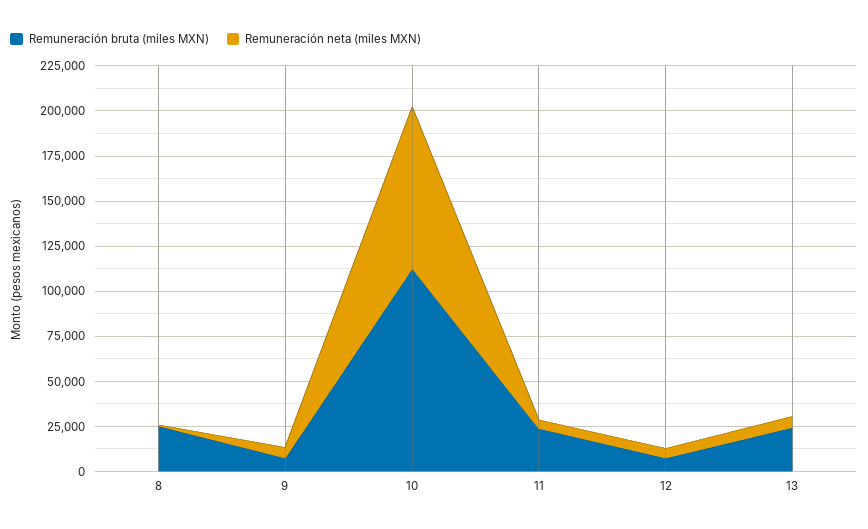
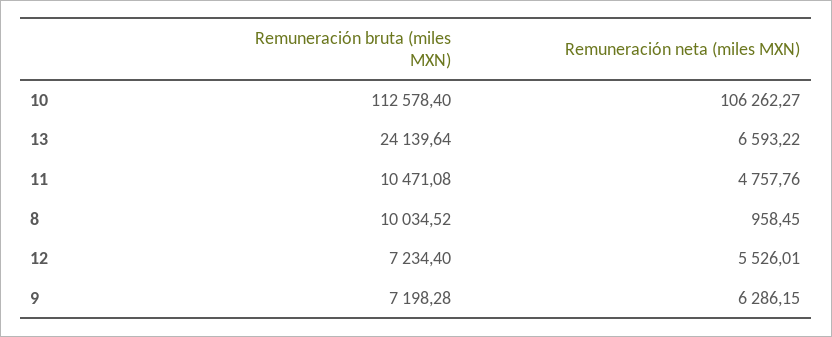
  {
    "Remuneración bruta (miles MXN)": {
-     "8": 25000,
+     "8": 10034.52,
      "9": 7198.28,
      "10": 112578.4,
-     "11": 25000,
+     "11": 10471.08,
      "12": 7234.4,
      "13": 24139.64
    },
    "Remuneración neta (miles MXN)": {
      "8": 958.45,
      "9": 6286.15,
-     "10": 90000,
+     "10": 106262.27,
      "11": 4757.76,
      "12": 5526.01,
      "13": 6593.22
    }
  }

